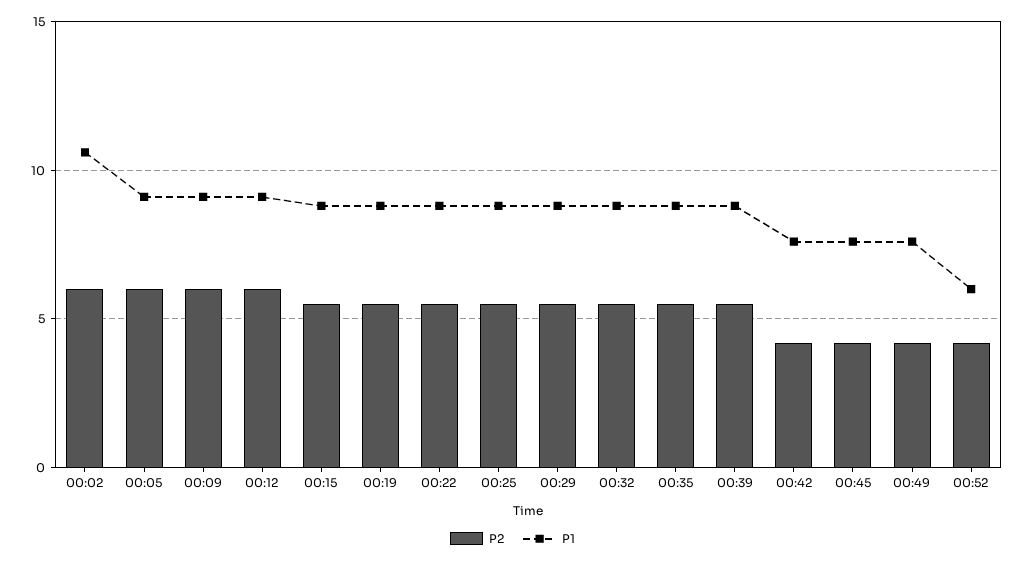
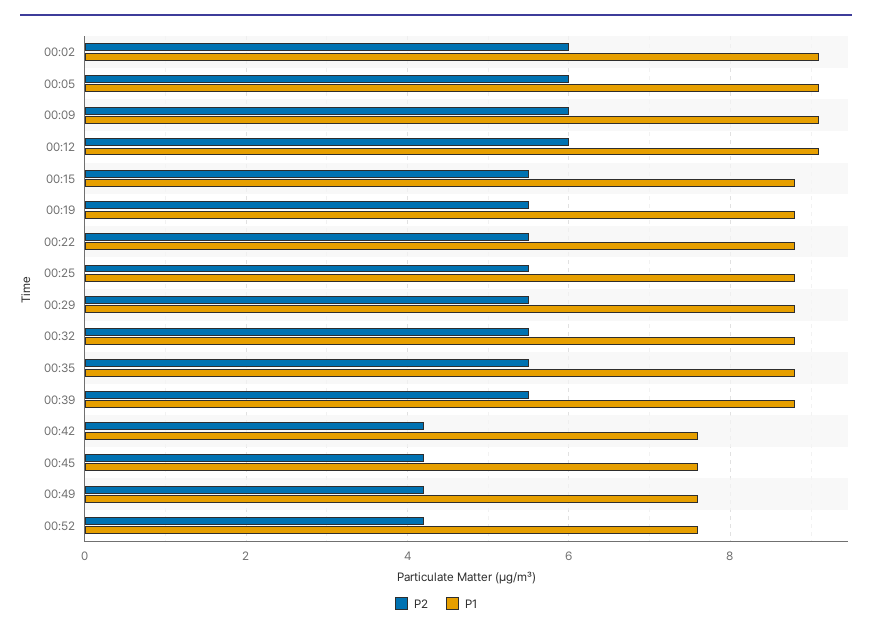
  {
    "P2": {
      "00:02": 6,
      "00:05": 6,
      "00:09": 6,
      "00:12": 6,
      "00:15": 5.5,
      "00:19": 5.5,
      "00:22": 5.5,
      "00:25": 5.5,
      "00:29": 5.5,
      "00:32": 5.5,
      "00:35": 5.5,
      "00:39": 5.5,
      "00:42": 4,
      "00:45": 4,
      "00:49": 4,
      "00:52": 4
    },
    "P1": {
-     "00:02": 10.5,
+     "00:02": 9,
      "00:05": 9,
      "00:09": 9,
      "00:12": 9,
      "00:15": 9,
      "00:19": 9,
      "00:22": 9,
      "00:25": 9,
      "00:29": 9,
      "00:32": 9,
      "00:35": 9,
      "00:39": 9,
      "00:42": 7.5,
      "00:45": 7.5,
      "00:49": 7.5,
-     "00:52": 6
+     "00:52": 7.5
    }
  }

